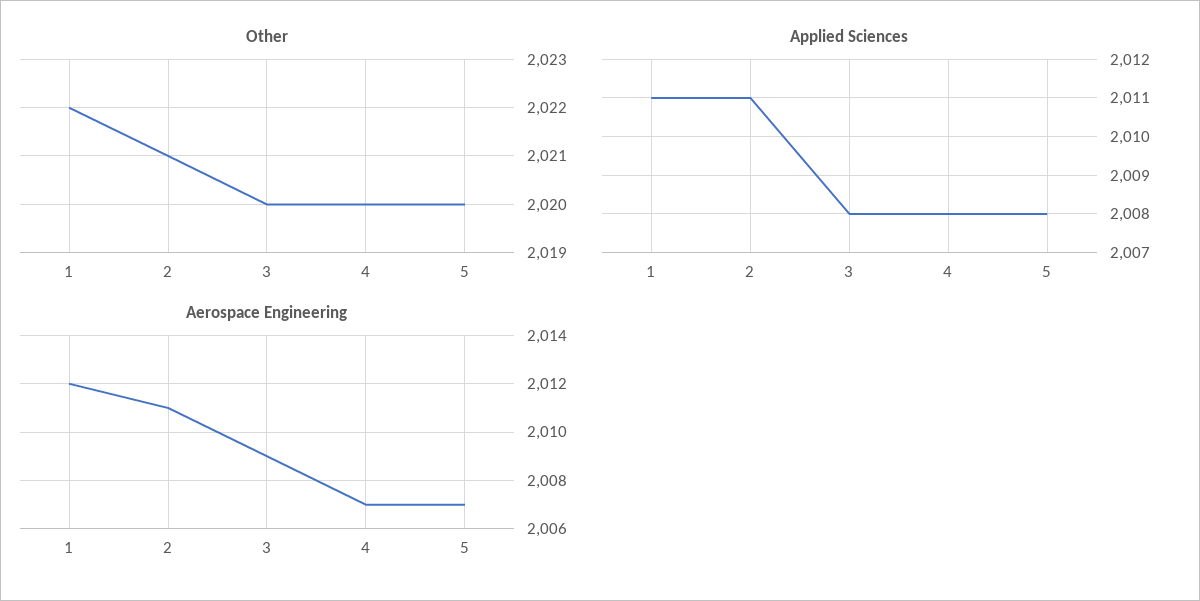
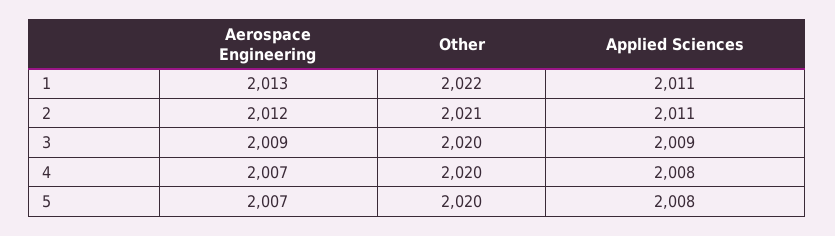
  {
    "Other": {
      "1": 2022,
      "2": 2021,
      "3": 2020,
      "4": 2020,
      "5": 2020
    },
    "Applied Sciences": {
      "1": 2011,
      "2": 2011,
-     "3": 2008,
+     "3": 2009,
      "4": 2008,
      "5": 2008
    },
    "Aerospace Engineering": {
-     "1": 2012,
+     "1": 2013,
-     "2": 2011,
+     "2": 2012,
      "3": 2009,
      "4": 2007,
      "5": 2007
    }
  }

